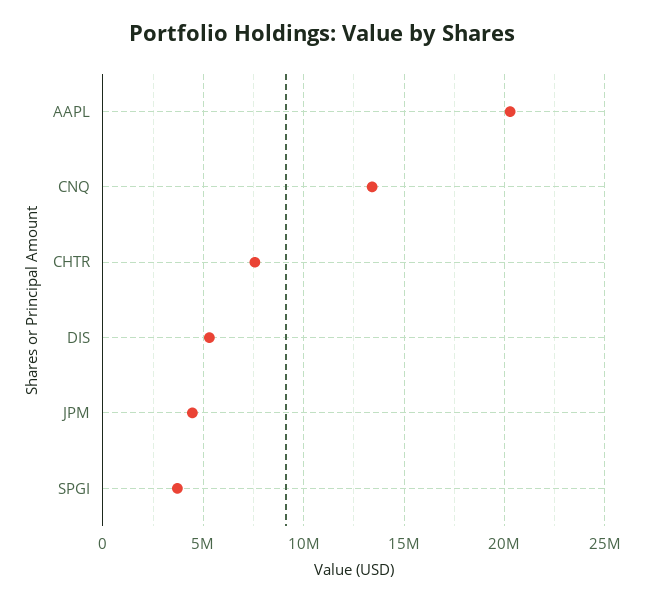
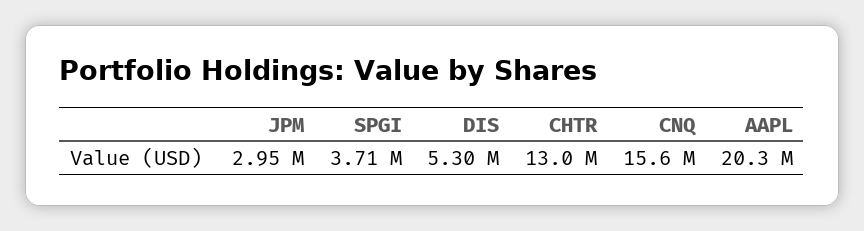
  {
    "AAPL": 20300000,
-   "CNQ": 13500000,
+   "CNQ": 15600000,
-   "CHTR": 7500000,
+   "CHTR": 13000000,
    "DIS": 5300000,
-   "JPM": 4500000,
+   "JPM": 2950000,
    "SPGI": 3710000
  }

